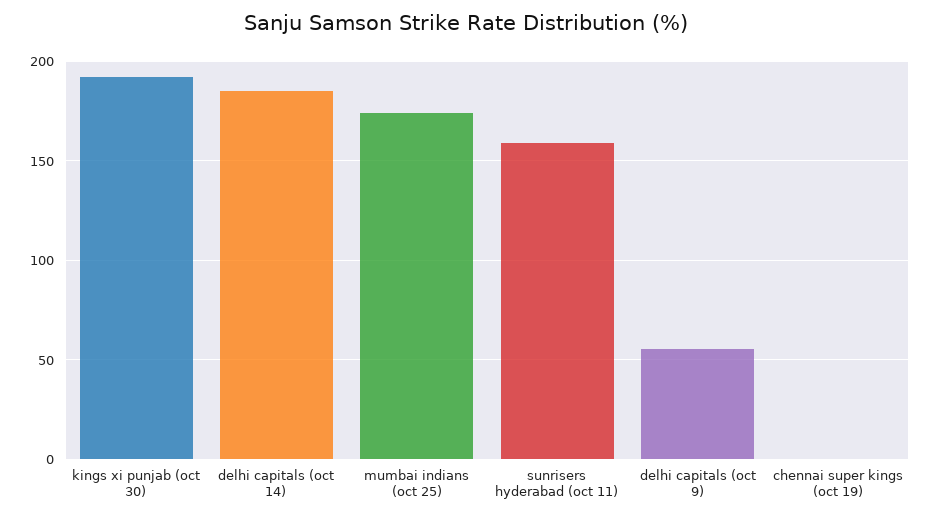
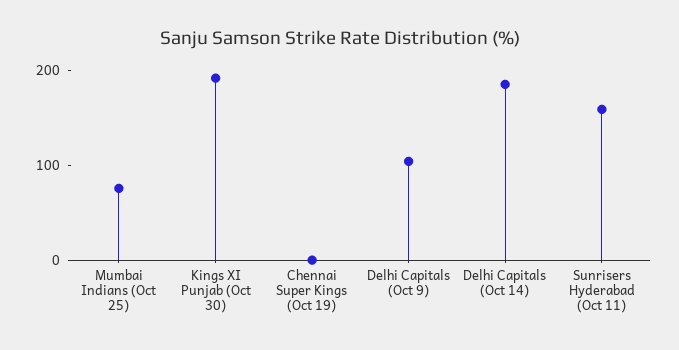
  {
    "kings xi punjab (oct 30)": 190,
    "delhi capitals (oct 14)": 185,
-   "mumbai indians (oct 25)": 175,
+   "mumbai indians (oct 25)": 80,
    "sunrisers hyderabad (oct 11)": 160,
-   "delhi capitals (oct 9)": 55,
+   "delhi capitals (oct 9)": 100,
    "chennai super kings (oct 19)": 0
  }

